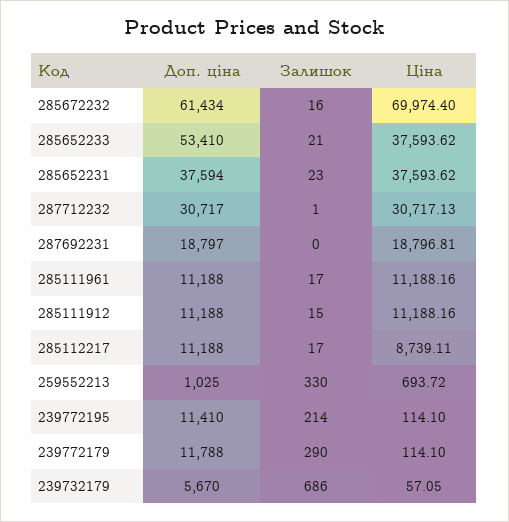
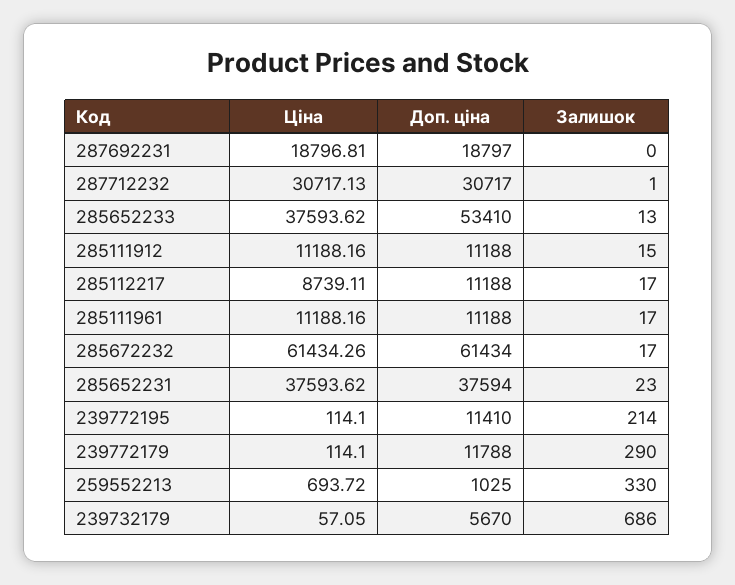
  {
    "Доп. ціна": {
      "285672232": 61434,
      "285652233": 53410,
      "285652231": 37594,
      "287712232": 30717,
      "287692231": 18797,
      "285111961": 11188,
      "285111912": 11188,
      "285112217": 11188,
      "259552213": 1025,
      "239772195": 11410,
      "239772179": 11788,
      "239732179": 5670
    },
    "Залишок": {
-     "285672232": 16,
+     "285672232": 17,
-     "285652233": 21,
+     "285652233": 13,
      "285652231": 23,
      "287712232": 1,
      "287692231": 0,
      "285111961": 17,
      "285111912": 15,
      "285112217": 17,
      "259552213": 330,
      "239772195": 214,
      "239772179": 290,
      "239732179": 686
    },
    "Ціна": {
-     "285672232": 69974.4,
+     "285672232": 61434.26,
      "285652233": 37593.62,
      "285652231": 37593.62,
      "287712232": 30717.13,
      "287692231": 18796.81,
      "285111961": 11188.16,
      "285111912": 11188.16,
      "285112217": 8739.11,
      "259552213": 693.72,
      "239772195": 114.1,
      "239772179": 114.1,
      "239732179": 57.05
    }
  }

